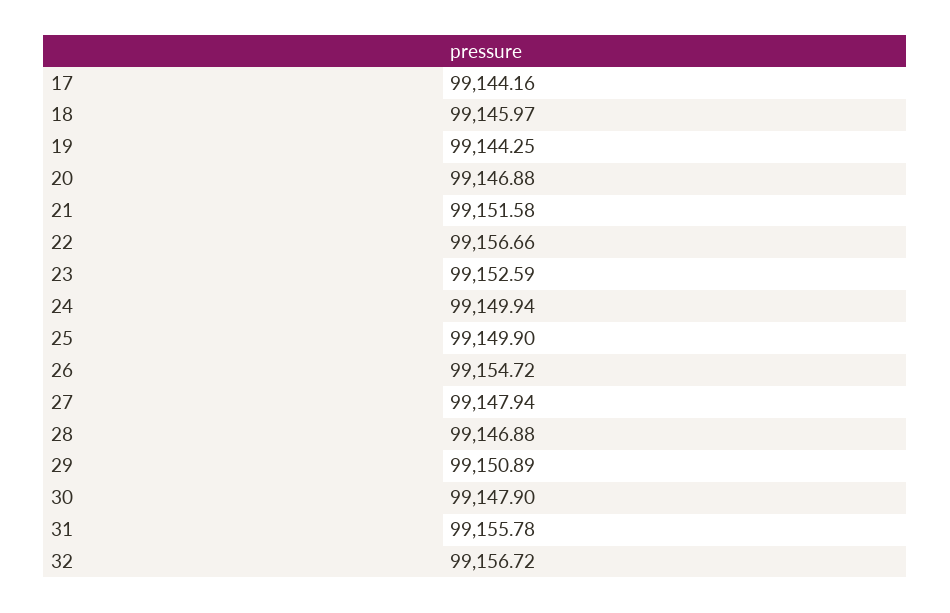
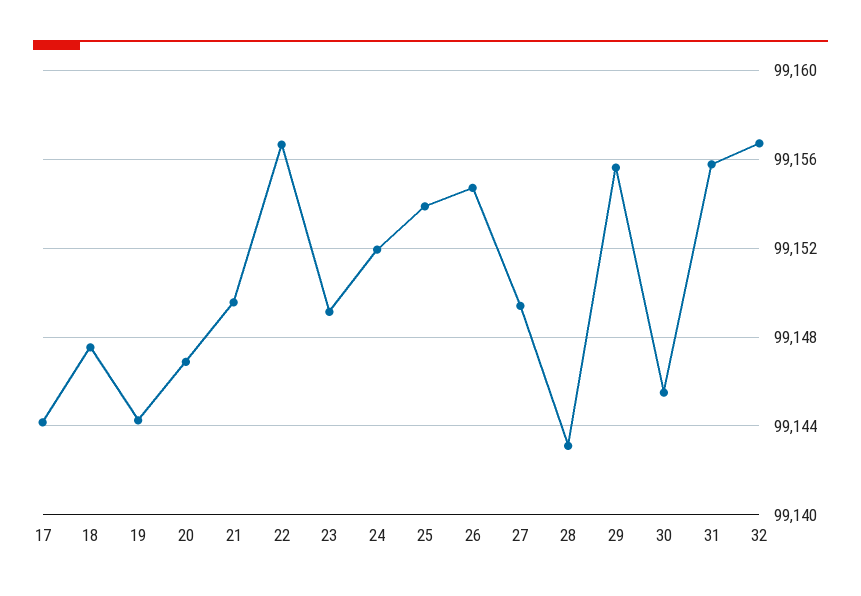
  {
    "17": 99144.16,
-   "18": 99145.97,
+   "18": 99147.5,
    "19": 99144.25,
    "20": 99146.88,
-   "21": 99151.58,
+   "21": 99149.5,
    "22": 99156.66,
-   "23": 99152.59,
+   "23": 99149,
-   "24": 99149.94,
+   "24": 99152,
-   "25": 99149.9,
+   "25": 99154,
    "26": 99154.72,
-   "27": 99147.94,
+   "27": 99149.5,
-   "28": 99146.88,
+   "28": 99143,
-   "29": 99150.89,
+   "29": 99155.5,
-   "30": 99147.9,
+   "30": 99145.5,
    "31": 99155.78,
    "32": 99156.72
  }

